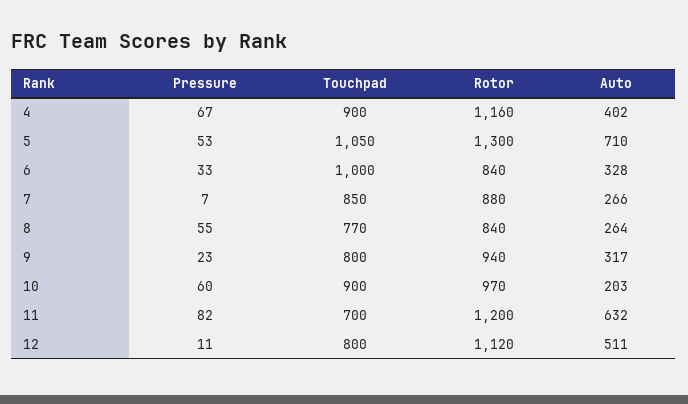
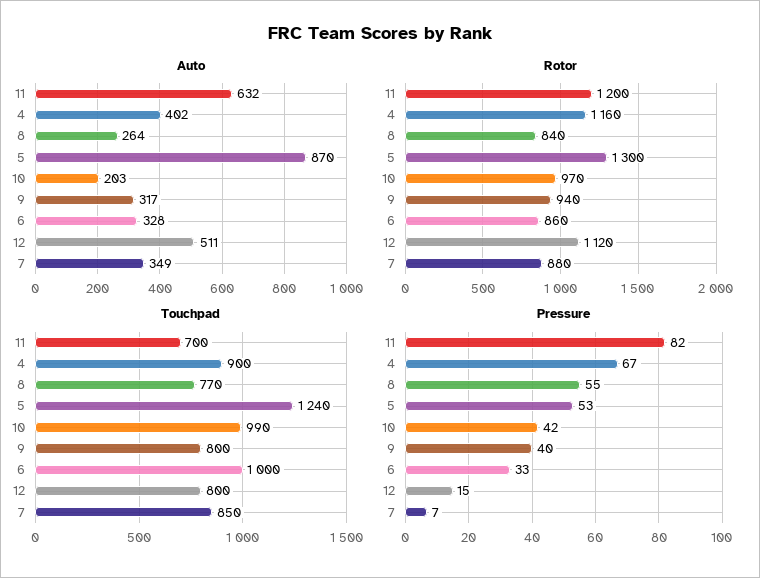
  {
    "Pressure": {
      "4": 67,
      "5": 53,
      "6": 33,
      "7": 7,
      "8": 55,
-     "9": 23,
+     "9": 40,
-     "10": 60,
+     "10": 42,
      "11": 82,
-     "12": 11
+     "12": 15
    },
    "Touchpad": {
      "4": 900,
-     "5": 1050,
+     "5": 1240,
      "6": 1000,
      "7": 850,
      "8": 770,
      "9": 800,
-     "10": 900,
+     "10": 990,
      "11": 700,
      "12": 800
    },
    "Rotor": {
      "4": 1160,
      "5": 1300,
-     "6": 840,
+     "6": 860,
      "7": 880,
      "8": 840,
      "9": 940,
      "10": 970,
      "11": 1200,
      "12": 1120
    },
    "Auto": {
      "4": 402,
-     "5": 710,
+     "5": 870,
      "6": 328,
-     "7": 266,
+     "7": 349,
      "8": 264,
      "9": 317,
      "10": 203,
      "11": 632,
      "12": 511
    }
  }

